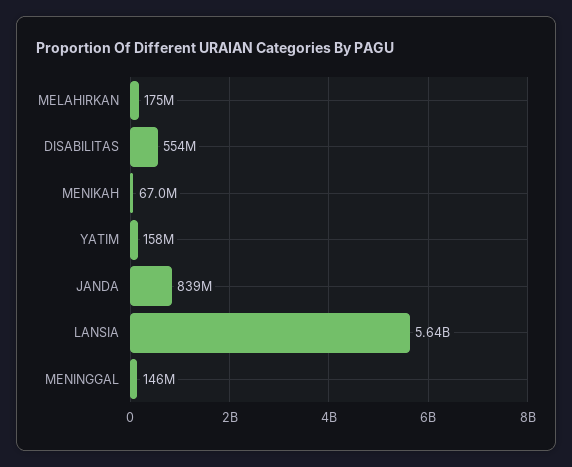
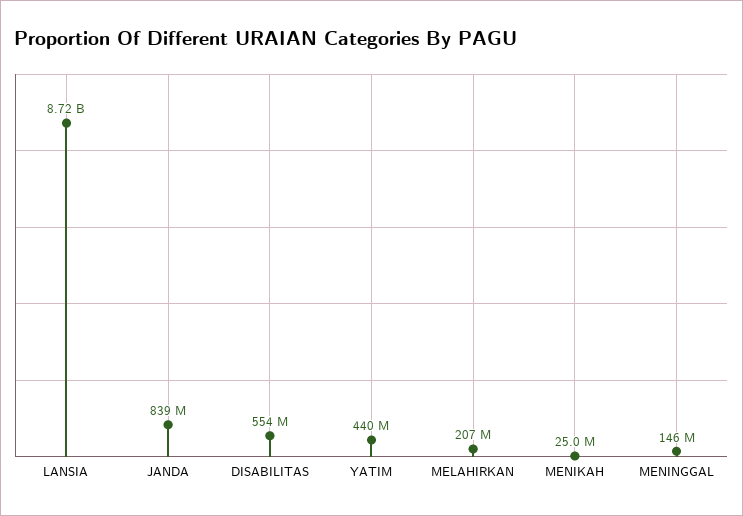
  {
-   "MELAHIRKAN": 175000000,
+   "MELAHIRKAN": 207000000,
    "DISABILITAS": 554000000,
-   "MENIKAH": 67000000,
+   "MENIKAH": 25000000,
-   "YATIM": 158000000,
+   "YATIM": 440000000,
    "JANDA": 839000000,
-   "LANSIA": 5640000000,
+   "LANSIA": 8720000000,
    "MENINGGAL": 146000000
  }

